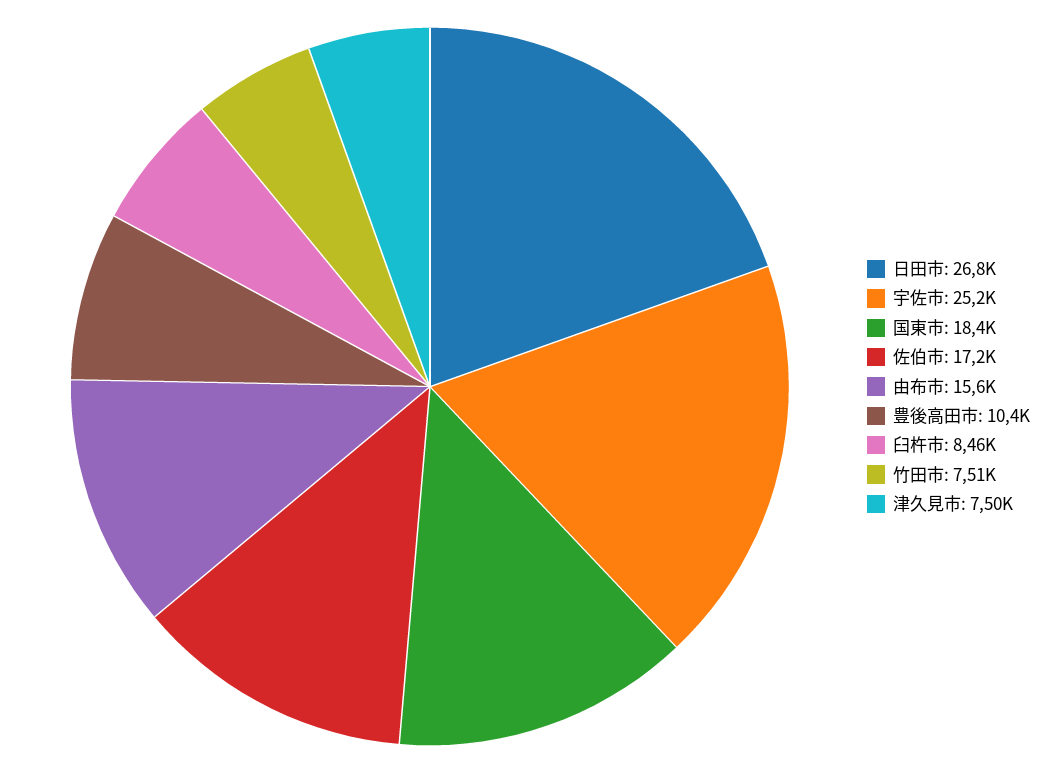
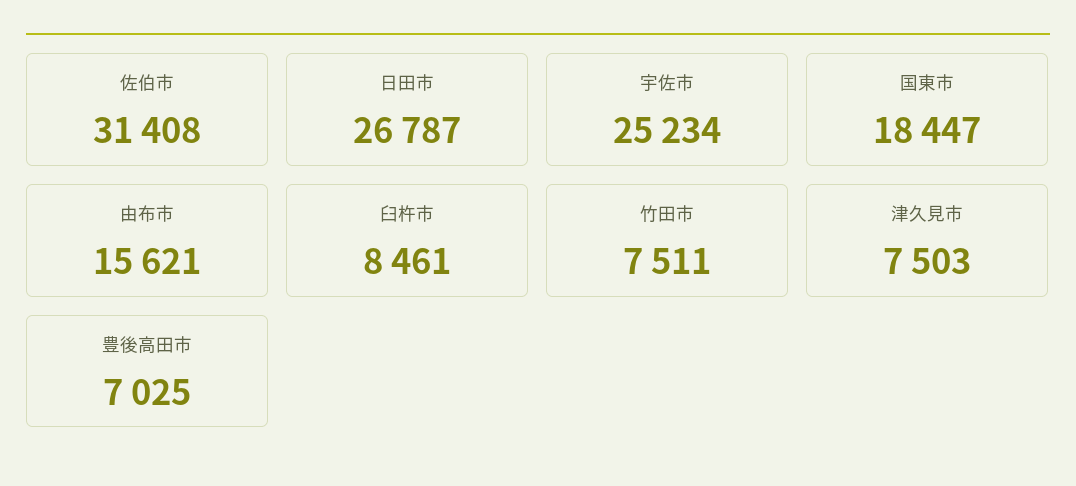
  {
    "日田市": 26787,
    "宇佐市": 25234,
    "国東市": 18447,
-   "佐伯市": 17200,
+   "佐伯市": 31408,
    "由布市": 15621,
-   "豊後高田市": 10400,
+   "豊後高田市": 7025,
    "臼杵市": 8461,
    "竹田市": 7511,
    "津久見市": 7503
  }

